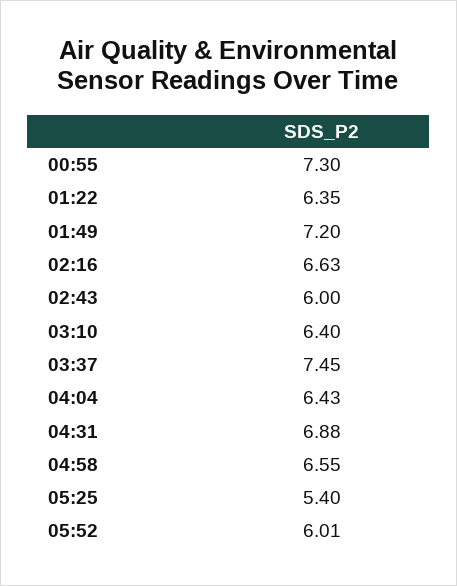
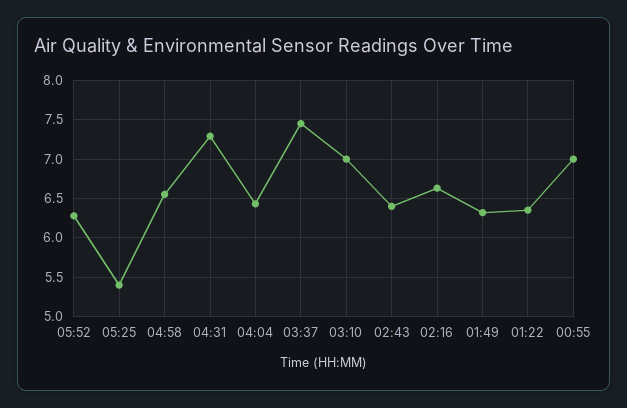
  {
-   "00:55": 7.3,
+   "00:55": 7,
    "01:22": 6.35,
-   "01:49": 7.2,
+   "01:49": 6.3,
    "02:16": 6.63,
-   "02:43": 6,
+   "02:43": 6.4,
-   "03:10": 6.4,
+   "03:10": 7,
    "03:37": 7.45,
    "04:04": 6.43,
-   "04:31": 6.88,
+   "04:31": 7.3,
    "04:58": 6.55,
    "05:25": 5.4,
-   "05:52": 6.01
+   "05:52": 6.3
  }

